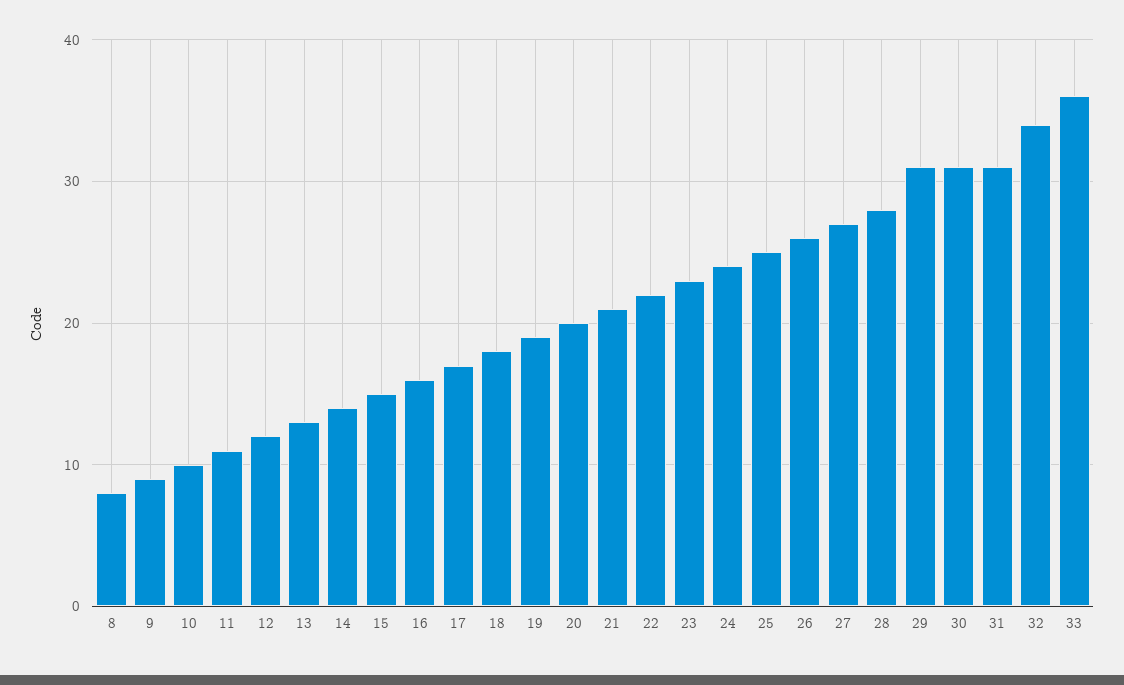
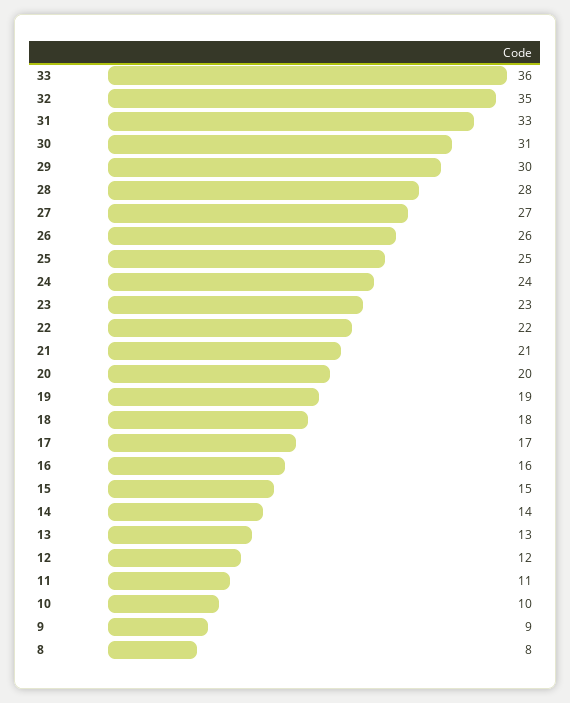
  {
    "8": 8,
    "9": 9,
    "10": 10,
    "11": 11,
    "12": 12,
    "13": 13,
    "14": 14,
    "15": 15,
    "16": 16,
    "17": 17,
    "18": 18,
    "19": 19,
    "20": 20,
    "21": 21,
    "22": 22,
    "23": 23,
    "24": 24,
    "25": 25,
    "26": 26,
    "27": 27,
    "28": 28,
-   "29": 31,
+   "29": 30,
    "30": 31,
-   "31": 31,
+   "31": 33,
-   "32": 34,
+   "32": 35,
    "33": 36
  }

